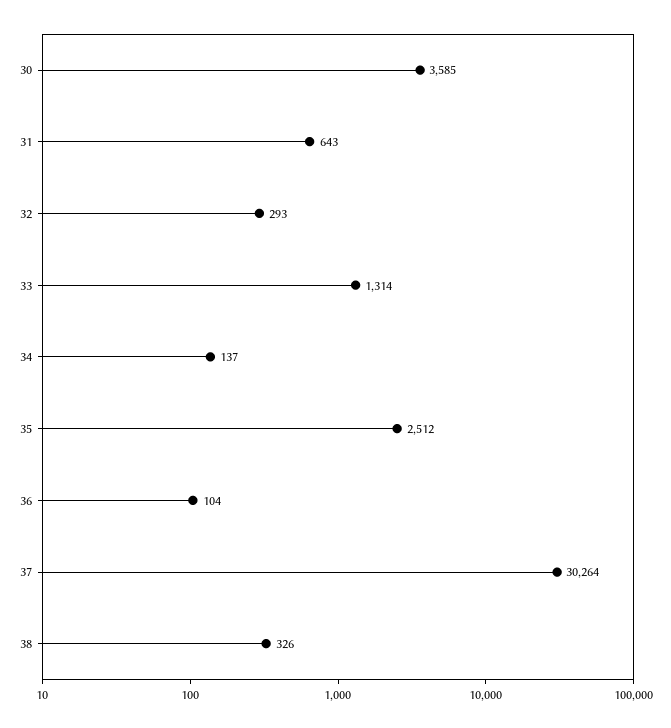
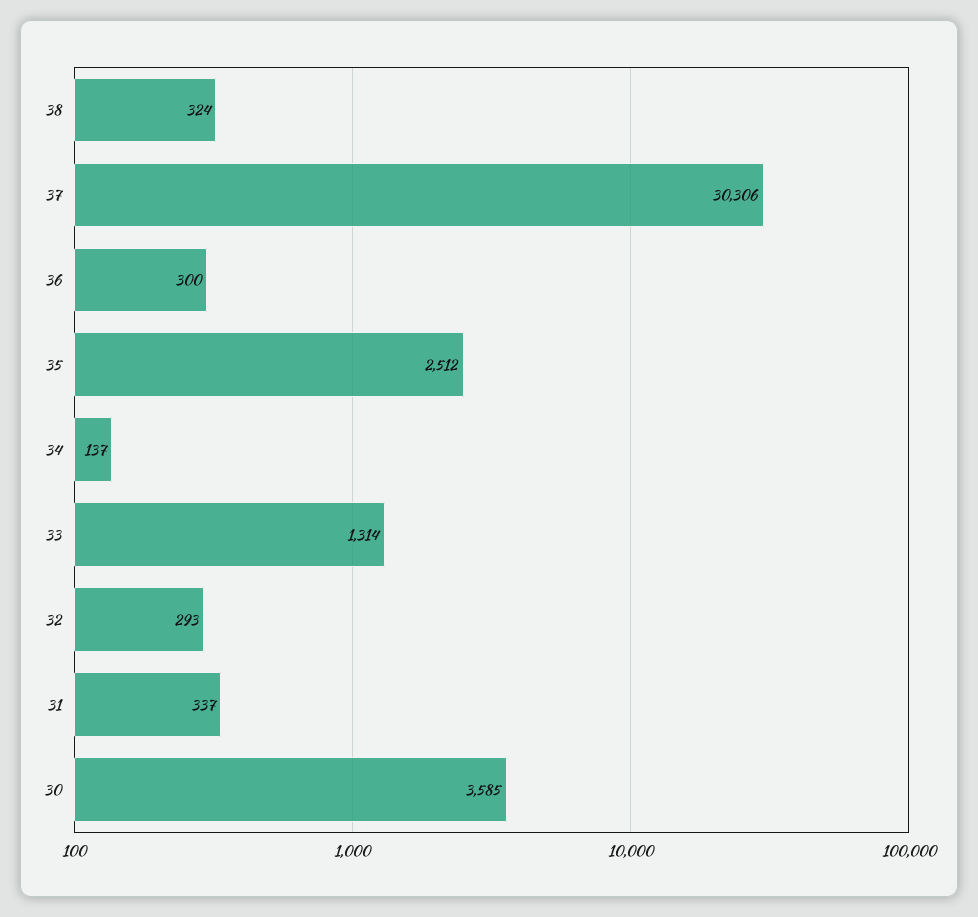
  {
    "30": 3585,
-   "31": 643,
+   "31": 337,
    "32": 293,
    "33": 1314,
    "34": 137,
    "35": 2512,
-   "36": 104,
+   "36": 300,
-   "37": 30264,
+   "37": 30306,
-   "38": 326
+   "38": 324
  }

